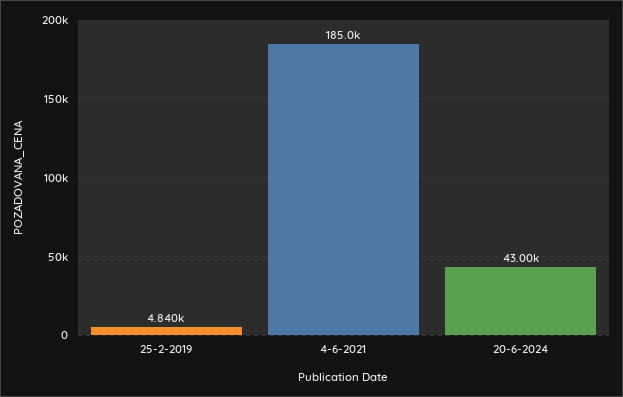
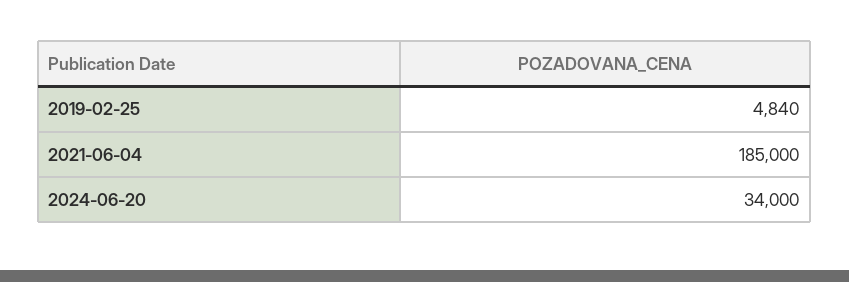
  {
    "25-2-2019": 4840,
    "4-6-2021": 185000,
-   "20-6-2024": 43000
+   "20-6-2024": 34000
  }

